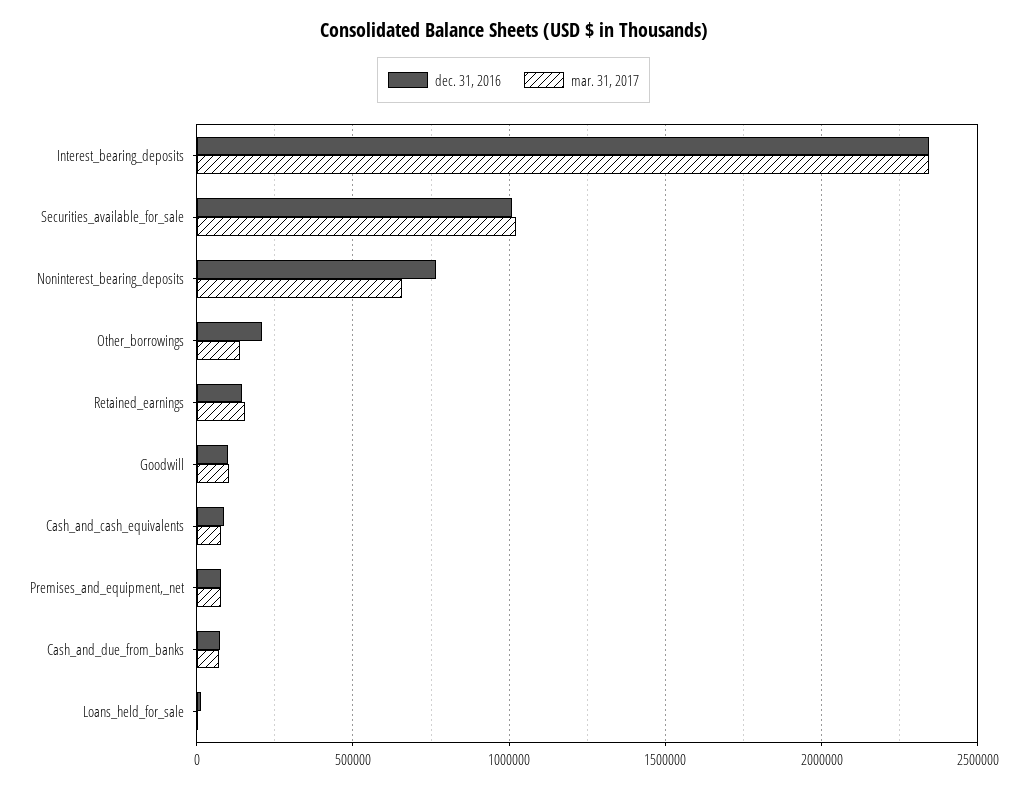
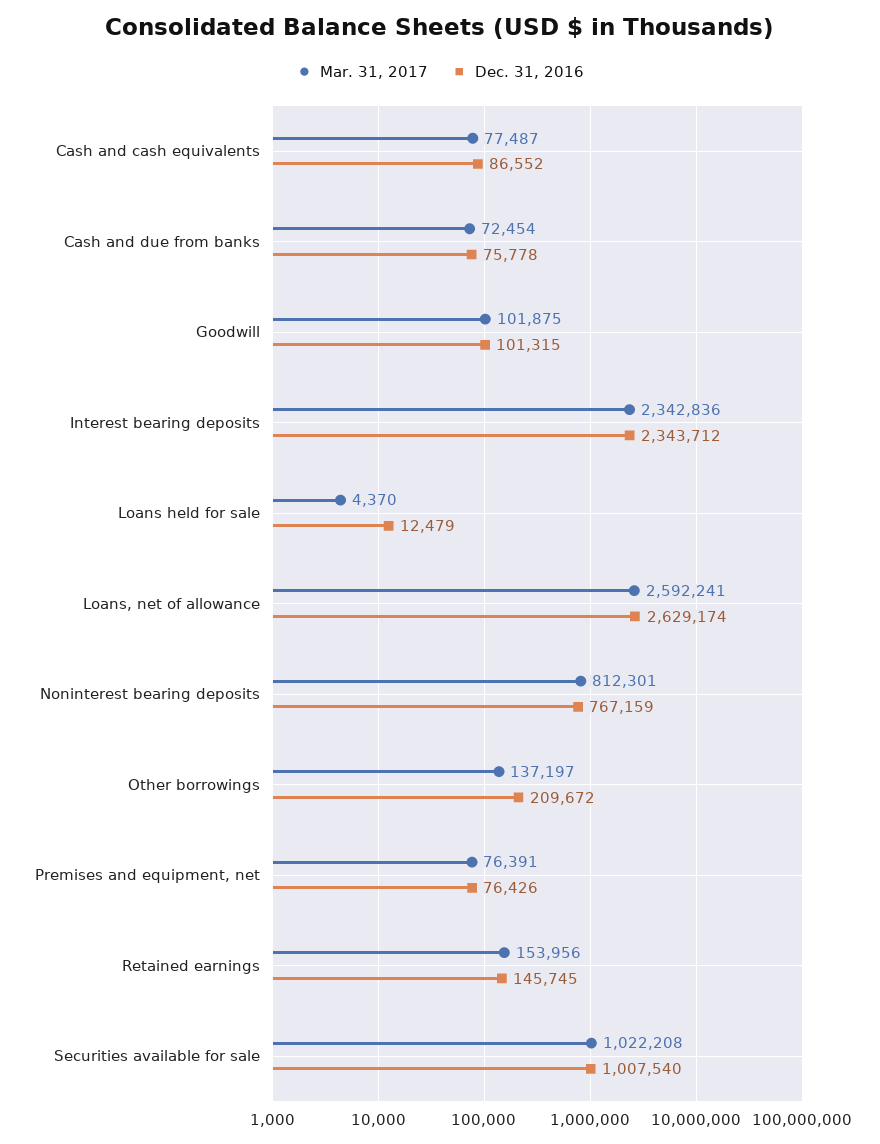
  {
    "dec. 31, 2016": {
      "Interest_bearing_deposits": 2343712,
      "Securities_available_for_sale": 1007540,
      "Noninterest_bearing_deposits": 767159,
      "Other_borrowings": 209672,
      "Retained_earnings": 145745,
      "Goodwill": 101315,
      "Cash_and_cash_equivalents": 86552,
      "Premises_and_equipment,_net": 76426,
      "Cash_and_due_from_banks": 75778,
-     "Loans_held_for_sale": 12479
+     "Loans_held_for_sale": 12479,
+     "Loans, net of allowance": 2629174
    },
    "mar. 31, 2017": {
      "Interest_bearing_deposits": 2342836,
      "Securities_available_for_sale": 1022208,
-     "Noninterest_bearing_deposits": 650000,
+     "Noninterest_bearing_deposits": 812301,
      "Other_borrowings": 137197,
      "Retained_earnings": 153956,
      "Goodwill": 101875,
      "Cash_and_cash_equivalents": 77487,
      "Premises_and_equipment,_net": 76391,
      "Cash_and_due_from_banks": 72454,
-     "Loans_held_for_sale": 4370
+     "Loans_held_for_sale": 4370,
+     "Loans, net of allowance": 2592241
    }
  }

